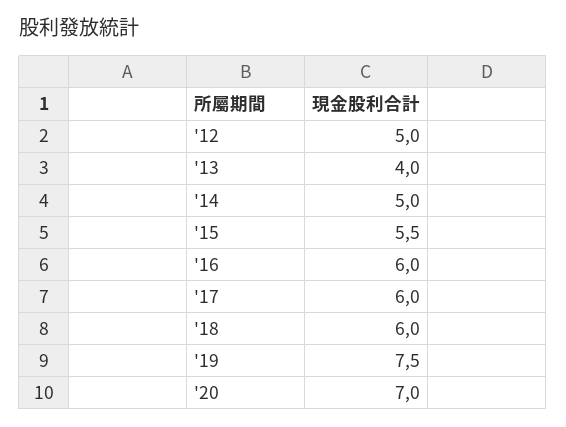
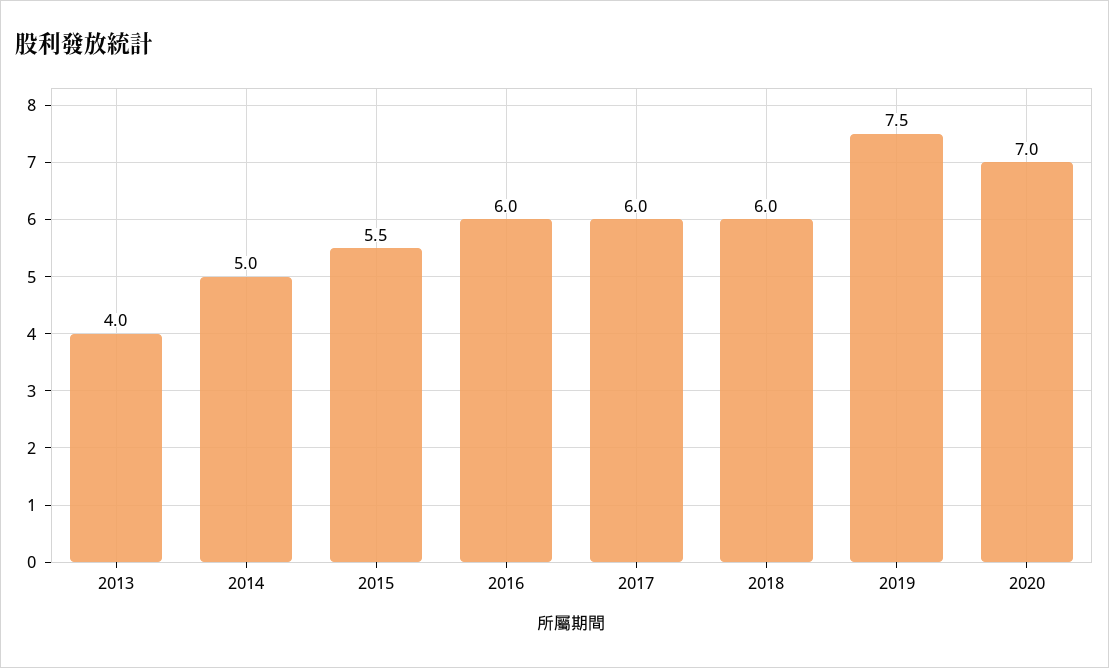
  {
-   "'12": 5,
    "'13": 4,
    "'14": 5,
    "'15": 5.5,
    "'16": 6,
    "'17": 6,
    "'18": 6,
    "'19": 7.5,
    "'20": 7
  }

